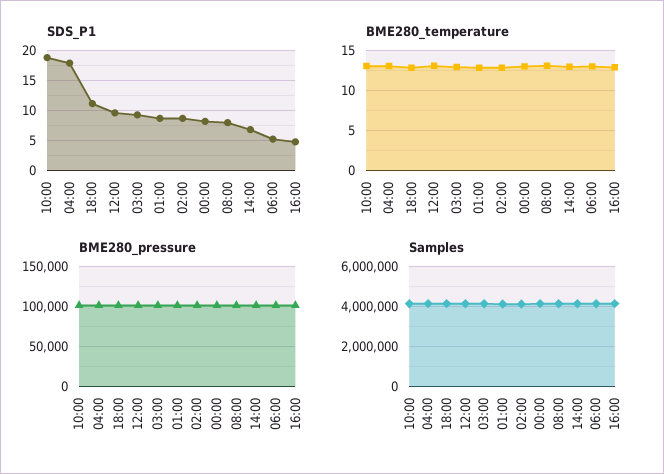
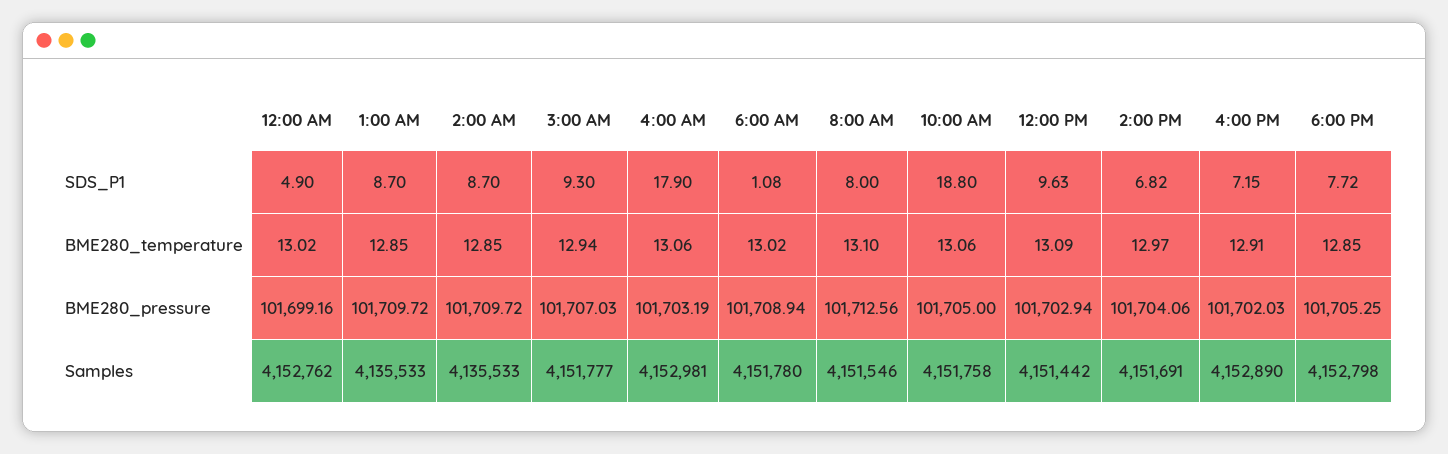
  {
    "SDS_P1": {
      "10:00": 18.8,
      "04:00": 17.9,
-     "18:00": 11,
+     "18:00": 7.72,
      "12:00": 9.63,
      "03:00": 9.3,
      "01:00": 8.7,
      "02:00": 8.7,
-     "00:00": 8,
+     "00:00": 4.9,
      "08:00": 8,
      "14:00": 6.82,
-     "06:00": 5,
+     "06:00": 1.08,
-     "16:00": 5
+     "16:00": 7.15
    },
    "BME280_temperature": {
      "10:00": 13.06,
      "04:00": 13.06,
      "18:00": 12.85,
      "12:00": 13.09,
      "03:00": 12.94,
      "01:00": 12.85,
      "02:00": 12.85,
      "00:00": 13.02,
      "08:00": 13.1,
      "14:00": 12.97,
      "06:00": 13.02,
      "16:00": 12.91
    },
    "BME280_pressure": {
      "10:00": 101705,
      "04:00": 101703.19,
      "18:00": 101705.25,
      "12:00": 101702.94,
      "03:00": 101707.03,
      "01:00": 101709.72,
      "02:00": 101709.72,
      "00:00": 101699.16,
      "08:00": 101712.56,
      "14:00": 101704.06,
      "06:00": 101708.94,
      "16:00": 101702.03
    },
    "Samples": {
      "10:00": 4151758,
      "04:00": 4152981,
      "18:00": 4152798,
      "12:00": 4151442,
      "03:00": 4151777,
      "01:00": 4135533,
      "02:00": 4135533,
      "00:00": 4152762,
      "08:00": 4151546,
      "14:00": 4151691,
      "06:00": 4151780,
      "16:00": 4152890
    }
  }

